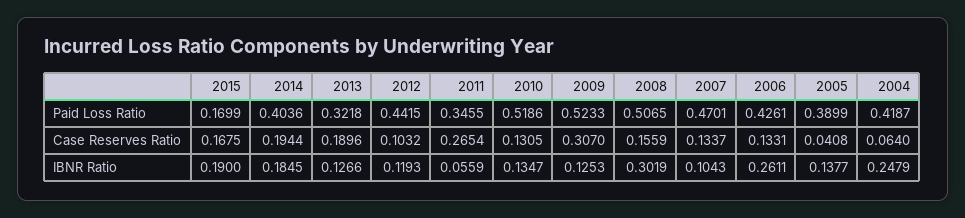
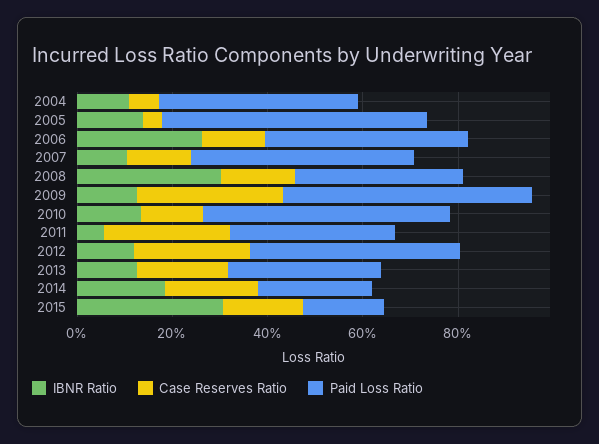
  {
    "Paid Loss Ratio": {
      "2015": 0.1699,
-     "2014": 0.4036,
+     "2014": 0.25,
      "2013": 0.3218,
      "2012": 0.4415,
      "2011": 0.3455,
      "2010": 0.5186,
      "2009": 0.5233,
-     "2008": 0.5065,
+     "2008": 0.35,
      "2007": 0.4701,
      "2006": 0.4261,
-     "2005": 0.3899,
+     "2005": 0.55,
      "2004": 0.4187
    },
    "Case Reserves Ratio": {
      "2015": 0.1675,
      "2014": 0.1944,
      "2013": 0.1896,
-     "2012": 0.1032,
+     "2012": 0.25,
      "2011": 0.2654,
      "2010": 0.1305,
      "2009": 0.307,
      "2008": 0.1559,
      "2007": 0.1337,
      "2006": 0.1331,
      "2005": 0.0408,
      "2004": 0.064
    },
    "IBNR Ratio": {
-     "2015": 0.19,
+     "2015": 0.3,
      "2014": 0.1845,
      "2013": 0.1266,
      "2012": 0.1193,
      "2011": 0.0559,
      "2010": 0.1347,
      "2009": 0.1253,
      "2008": 0.3019,
      "2007": 0.1043,
      "2006": 0.2611,
      "2005": 0.1377,
-     "2004": 0.2479
+     "2004": 0.1
    }
  }

